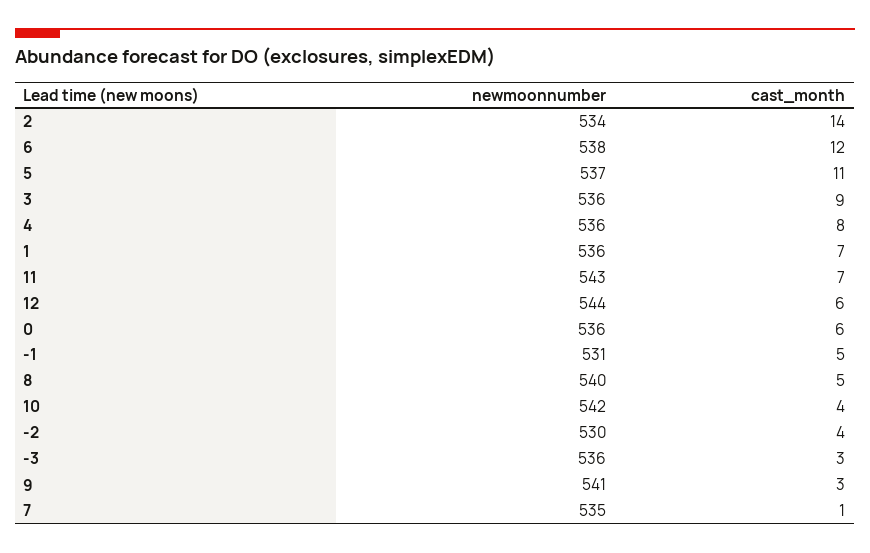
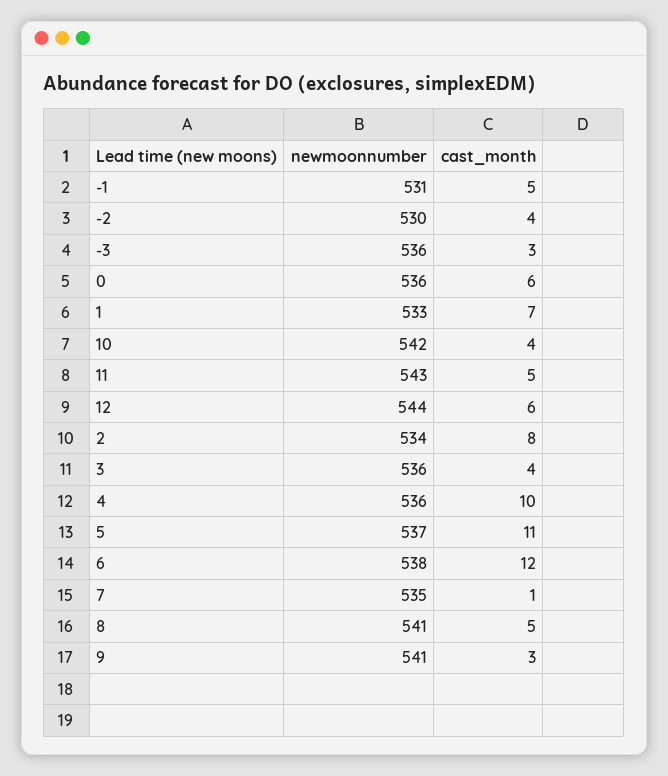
  {
    "newmoonnumber": {
      "2": 534,
      "6": 538,
      "5": 537,
      "3": 536,
      "4": 536,
-     "1": 536,
+     "1": 533,
      "11": 543,
      "12": 544,
      "0": 536,
      "-1": 531,
-     "8": 540,
+     "8": 541,
      "10": 542,
      "-2": 530,
      "-3": 536,
      "9": 541,
      "7": 535
    },
    "cast_month": {
-     "2": 14,
+     "2": 8,
      "6": 12,
      "5": 11,
-     "3": 9,
+     "3": 4,
-     "4": 8,
+     "4": 10,
      "1": 7,
-     "11": 7,
+     "11": 5,
      "12": 6,
      "0": 6,
      "-1": 5,
      "8": 5,
      "10": 4,
      "-2": 4,
      "-3": 3,
      "9": 3,
      "7": 1
    }
  }

